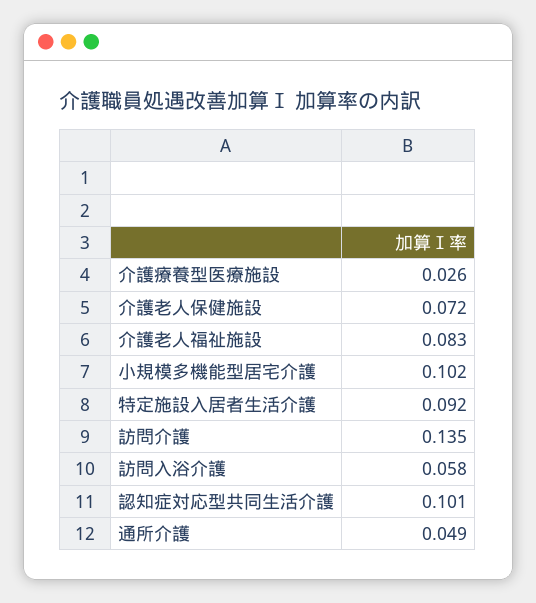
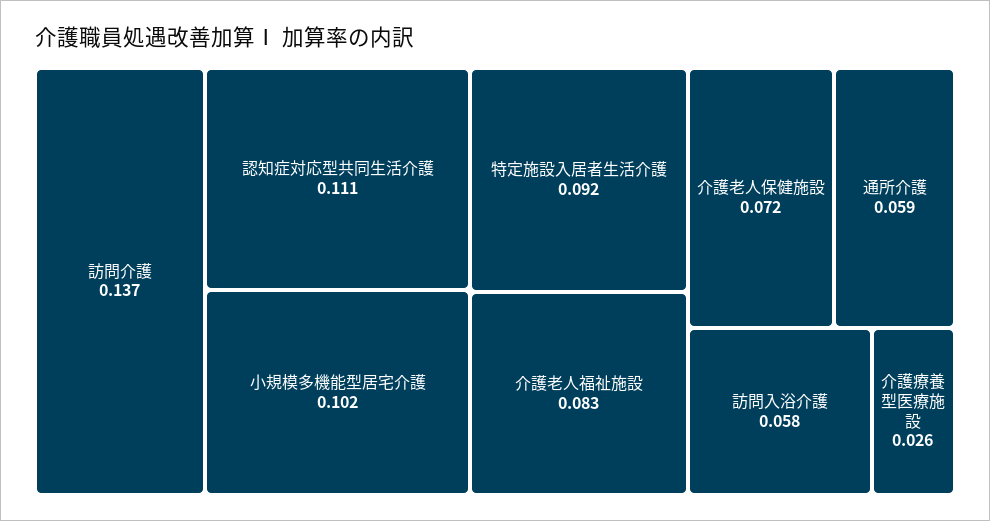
  {
    "介護療養型医療施設": 0.026,
    "介護老人保健施設": 0.072,
    "介護老人福祉施設": 0.083,
    "小規模多機能型居宅介護": 0.102,
    "特定施設入居者生活介護": 0.092,
-   "訪問介護": 0.135,
+   "訪問介護": 0.137,
    "訪問入浴介護": 0.058,
-   "認知症対応型共同生活介護": 0.101,
+   "認知症対応型共同生活介護": 0.111,
-   "通所介護": 0.049
+   "通所介護": 0.059
  }

